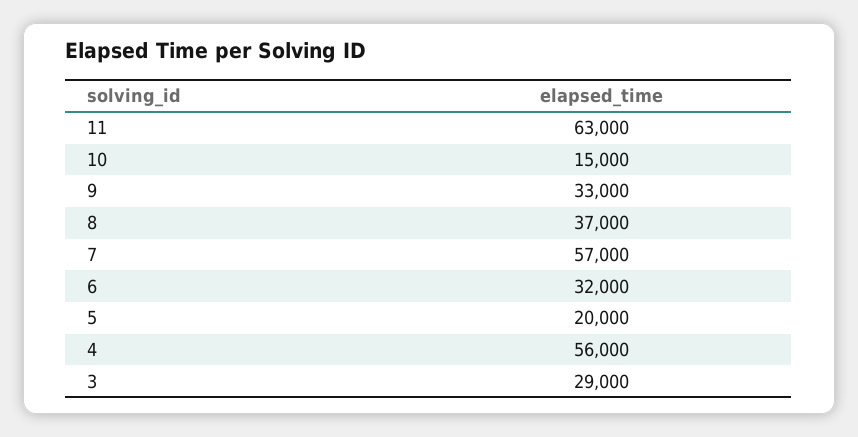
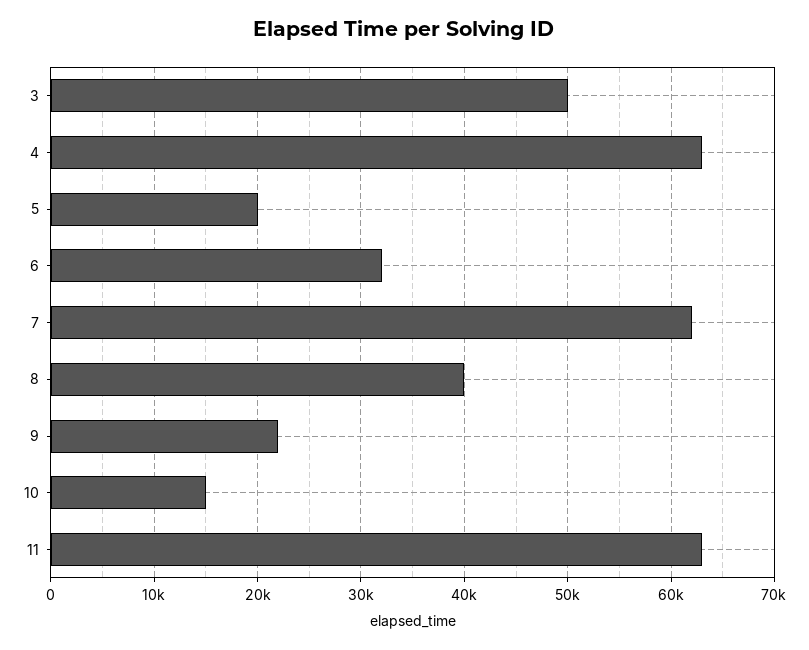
  {
    "11": 63000,
    "10": 15000,
-   "9": 33000,
+   "9": 22000,
-   "8": 37000,
+   "8": 40000,
-   "7": 57000,
+   "7": 62000,
    "6": 32000,
    "5": 20000,
-   "4": 56000,
+   "4": 63000,
-   "3": 29000
+   "3": 50000
  }

